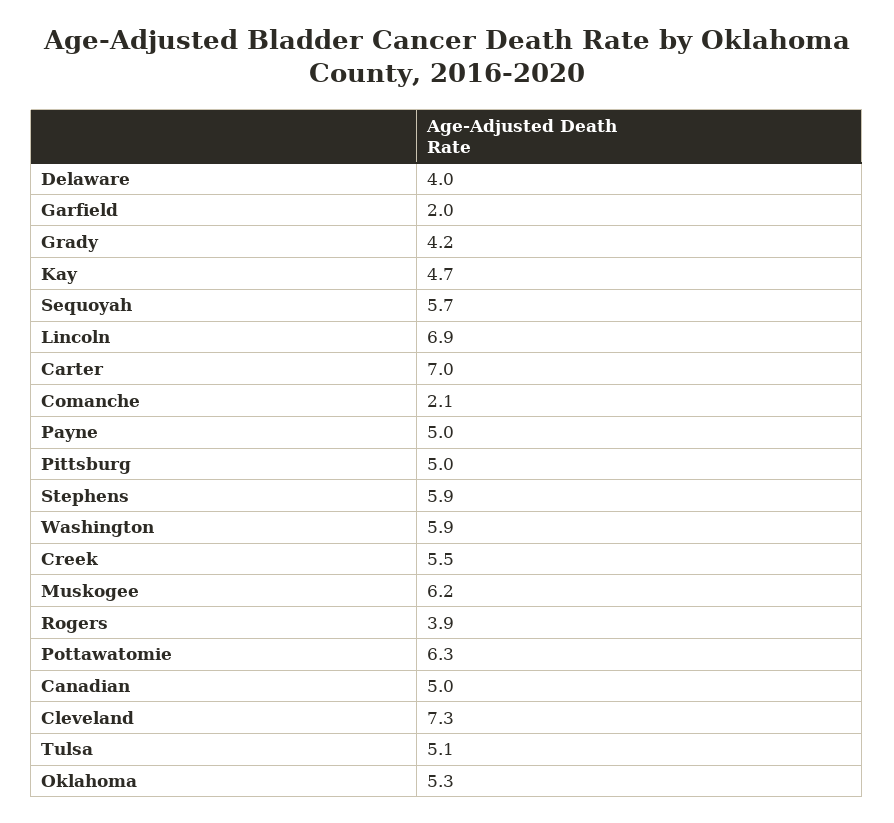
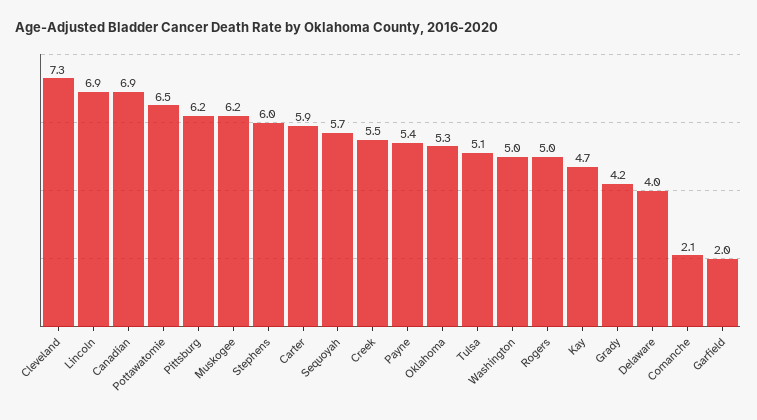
  {
    "Delaware": 4,
    "Garfield": 2,
    "Grady": 4.2,
    "Kay": 4.7,
    "Sequoyah": 5.7,
    "Lincoln": 6.9,
-   "Carter": 7,
+   "Carter": 5.9,
    "Comanche": 2.1,
-   "Payne": 5,
+   "Payne": 5.4,
-   "Pittsburg": 5,
+   "Pittsburg": 6.2,
-   "Stephens": 5.9,
+   "Stephens": 6,
-   "Washington": 5.9,
+   "Washington": 5,
    "Creek": 5.5,
    "Muskogee": 6.2,
-   "Rogers": 3.9,
+   "Rogers": 5,
-   "Pottawatomie": 6.3,
+   "Pottawatomie": 6.5,
-   "Canadian": 5,
+   "Canadian": 6.9,
    "Cleveland": 7.3,
    "Tulsa": 5.1,
    "Oklahoma": 5.3
  }

